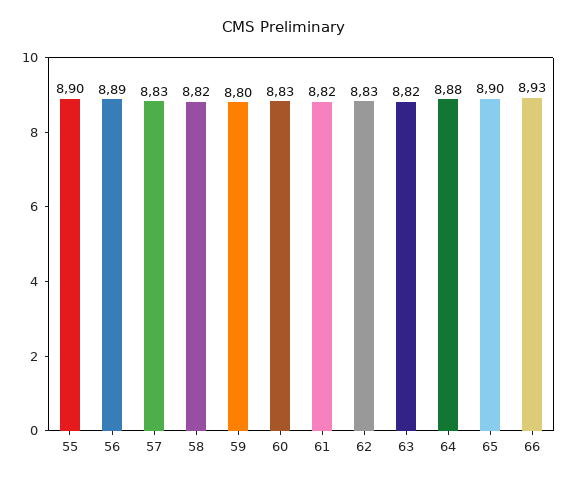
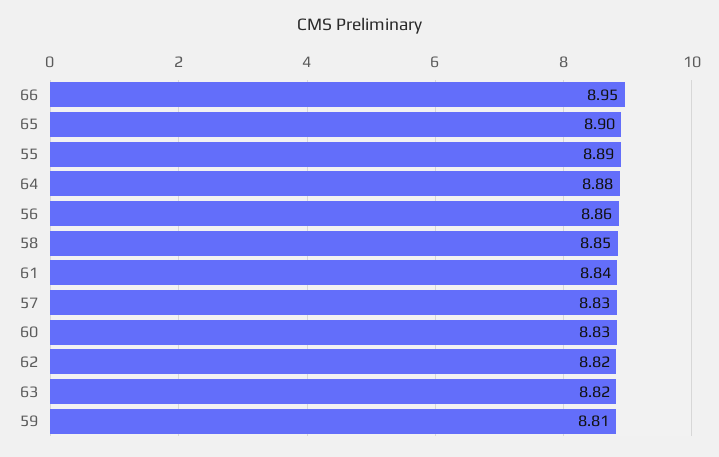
  {
-   "55": 8.9,
+   "55": 8.89,
-   "56": 8.89,
+   "56": 8.86,
    "57": 8.83,
-   "58": 8.82,
+   "58": 8.85,
-   "59": 8.8,
+   "59": 8.81,
    "60": 8.83,
-   "61": 8.82,
+   "61": 8.84,
-   "62": 8.83,
+   "62": 8.82,
    "63": 8.82,
    "64": 8.88,
    "65": 8.9,
-   "66": 8.93
+   "66": 8.95
  }

